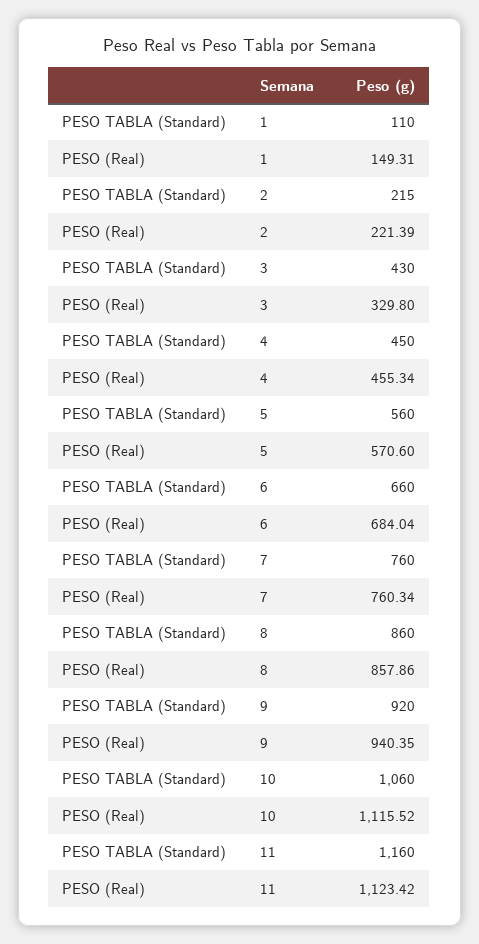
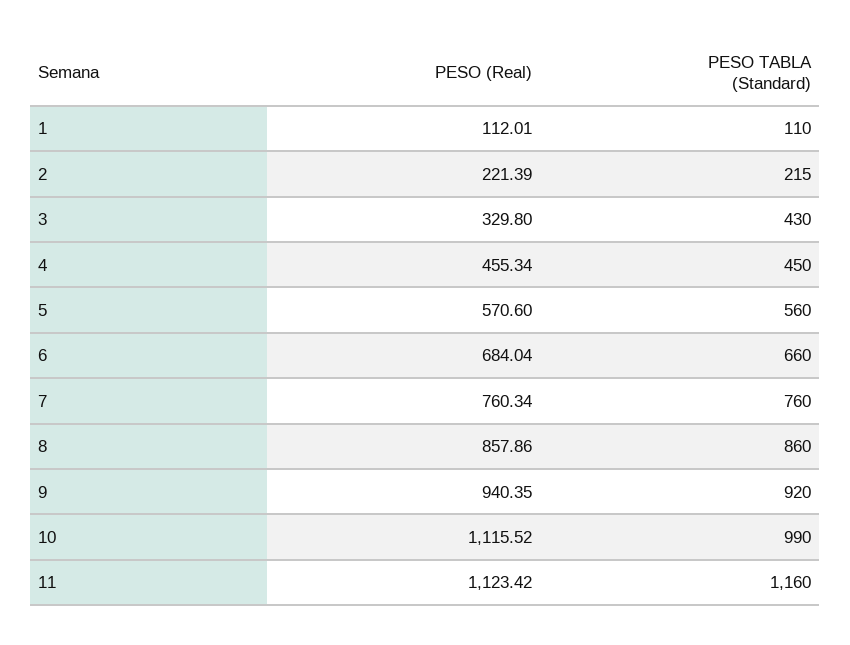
  {
    "PESO TABLA (Standard)": {
      "1": 110,
      "2": 215,
      "3": 430,
      "4": 450,
      "5": 560,
      "6": 660,
      "7": 760,
      "8": 860,
      "9": 920,
-     "10": 1060,
+     "10": 990,
      "11": 1160
    },
    "PESO (Real)": {
-     "1": 149.31,
+     "1": 112.01,
      "2": 221.39,
      "3": 329.8,
      "4": 455.34,
      "5": 570.6,
      "6": 684.04,
      "7": 760.34,
      "8": 857.86,
      "9": 940.35,
      "10": 1115.52,
      "11": 1123.42
    }
  }

